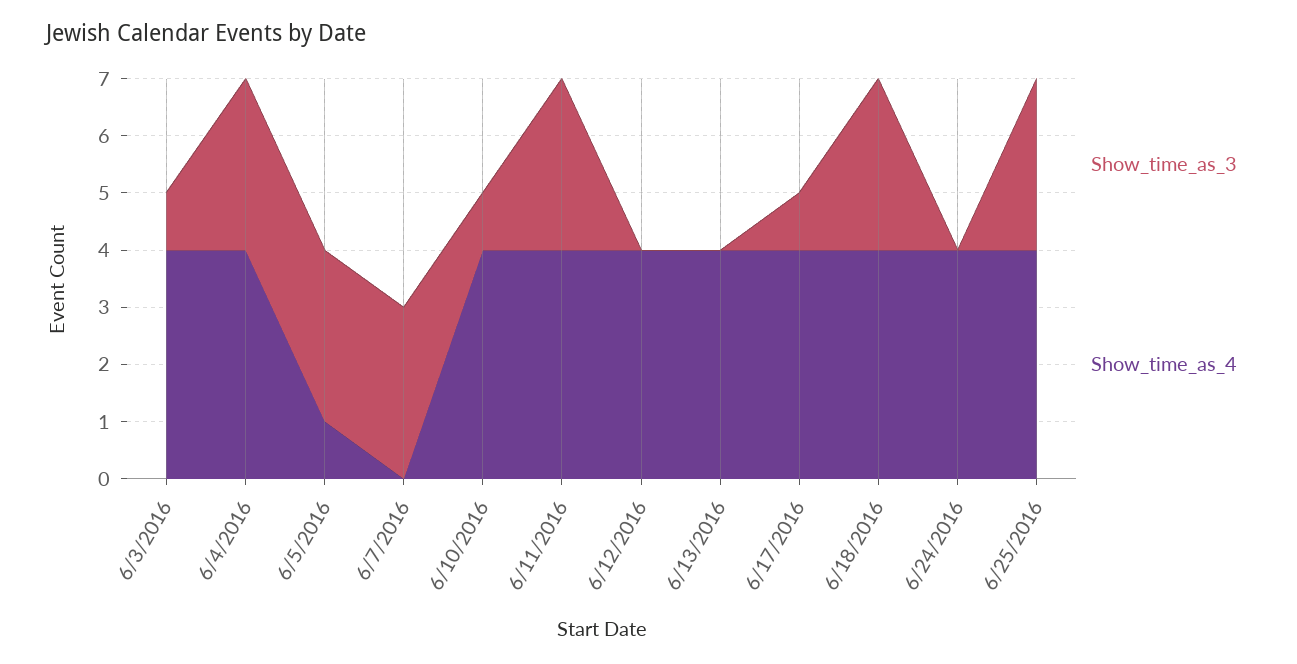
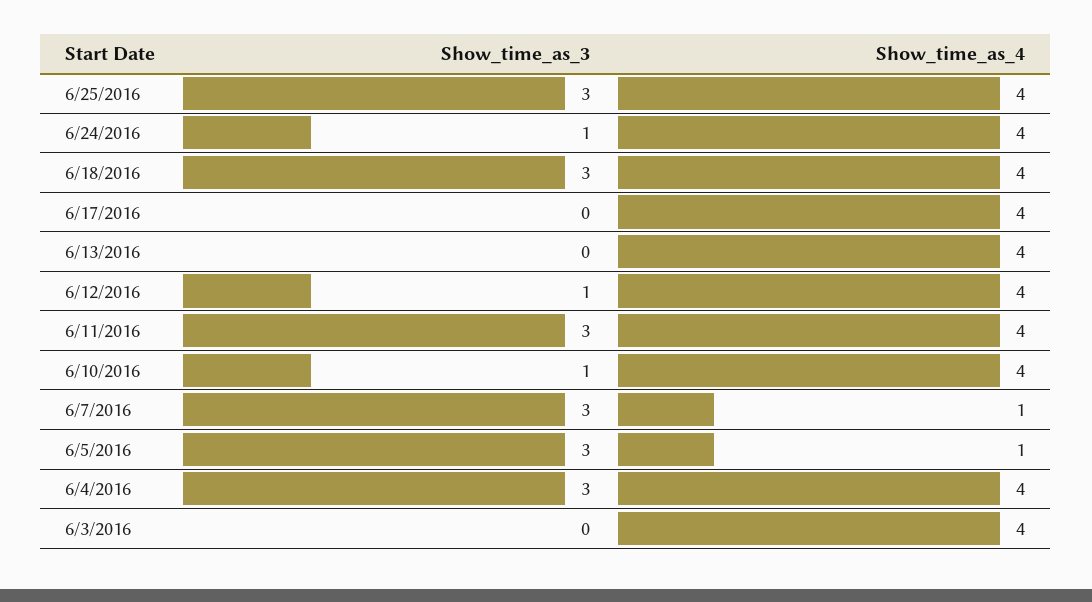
  {
    "Show_time_as_3": {
-     "6/3/2016": 1,
+     "6/3/2016": 0,
      "6/4/2016": 3,
      "6/5/2016": 3,
      "6/7/2016": 3,
      "6/10/2016": 1,
      "6/11/2016": 3,
-     "6/12/2016": 0,
+     "6/12/2016": 1,
      "6/13/2016": 0,
-     "6/17/2016": 1,
+     "6/17/2016": 0,
      "6/18/2016": 3,
-     "6/24/2016": 0,
+     "6/24/2016": 1,
      "6/25/2016": 3
    },
    "Show_time_as_4": {
      "6/3/2016": 4,
      "6/4/2016": 4,
      "6/5/2016": 1,
-     "6/7/2016": 0,
+     "6/7/2016": 1,
      "6/10/2016": 4,
      "6/11/2016": 4,
      "6/12/2016": 4,
      "6/13/2016": 4,
      "6/17/2016": 4,
      "6/18/2016": 4,
      "6/24/2016": 4,
      "6/25/2016": 4
    }
  }

